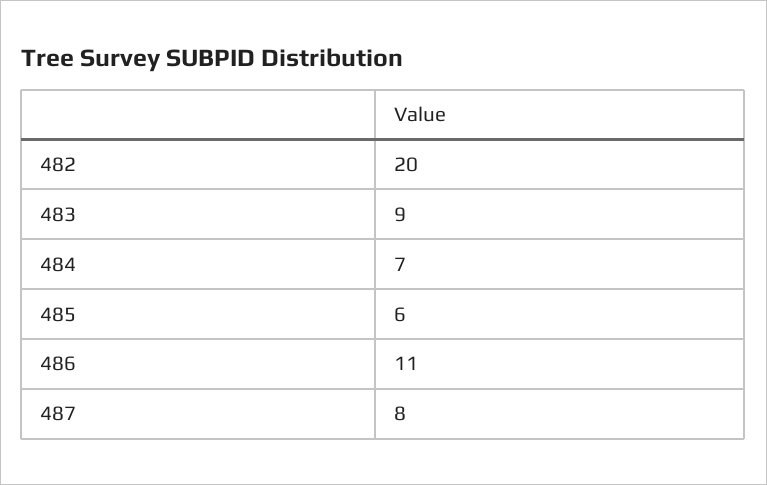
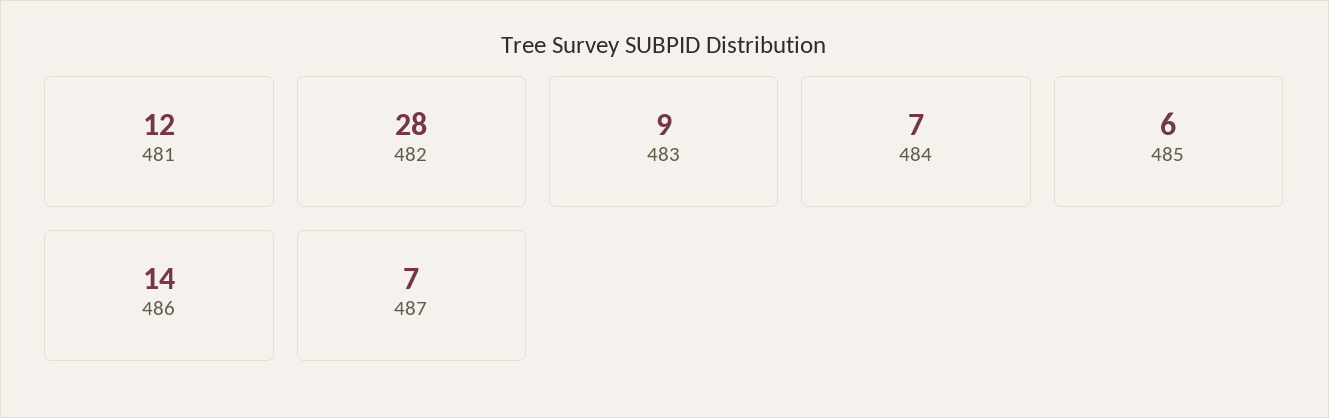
  {
-   "482": 20,
+   "482": 28,
    "483": 9,
    "484": 7,
    "485": 6,
-   "486": 11,
+   "486": 14,
-   "487": 8
+   "487": 7,
+   "481": 12
  }

